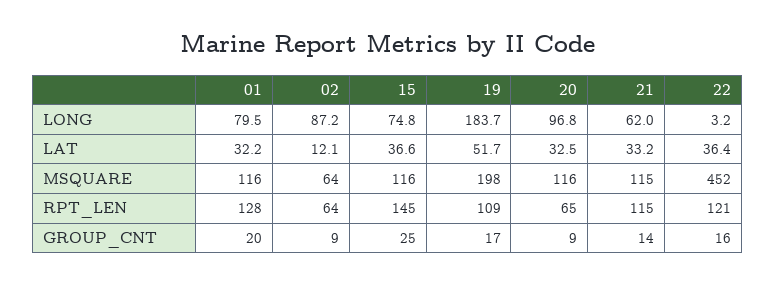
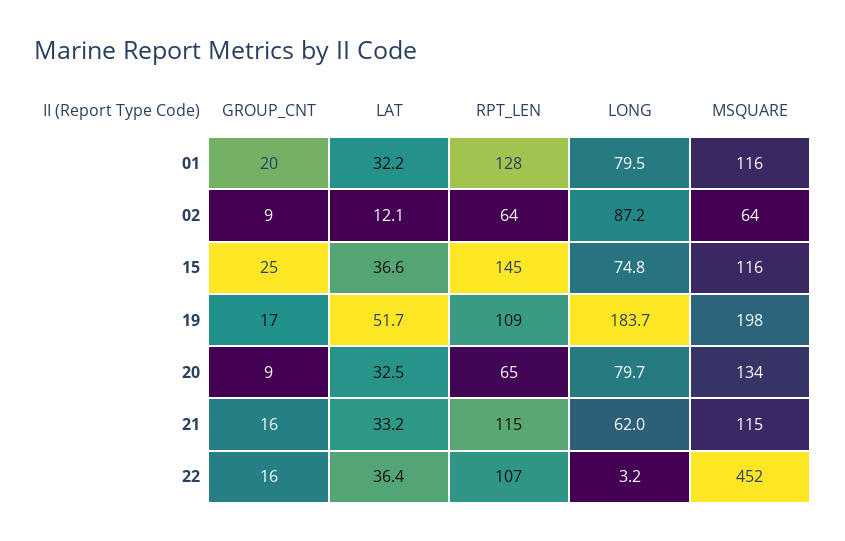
  {
    "01": {
      "LONG": 79.5,
      "LAT": 32.2,
      "MSQUARE": 116,
      "RPT_LEN": 128,
      "GROUP_CNT": 20
    },
    "02": {
      "LONG": 87.2,
      "LAT": 12.1,
      "MSQUARE": 64,
      "RPT_LEN": 64,
      "GROUP_CNT": 9
    },
    "15": {
      "LONG": 74.8,
      "LAT": 36.6,
      "MSQUARE": 116,
      "RPT_LEN": 145,
      "GROUP_CNT": 25
    },
    "19": {
      "LONG": 183.7,
      "LAT": 51.7,
      "MSQUARE": 198,
      "RPT_LEN": 109,
      "GROUP_CNT": 17
    },
    "20": {
-     "LONG": 96.8,
+     "LONG": 79.7,
      "LAT": 32.5,
-     "MSQUARE": 116,
+     "MSQUARE": 134,
      "RPT_LEN": 65,
      "GROUP_CNT": 9
    },
    "21": {
      "LONG": 62,
      "LAT": 33.2,
      "MSQUARE": 115,
      "RPT_LEN": 115,
-     "GROUP_CNT": 14
+     "GROUP_CNT": 16
    },
    "22": {
      "LONG": 3.2,
      "LAT": 36.4,
      "MSQUARE": 452,
-     "RPT_LEN": 121,
+     "RPT_LEN": 107,
      "GROUP_CNT": 16
    }
  }

